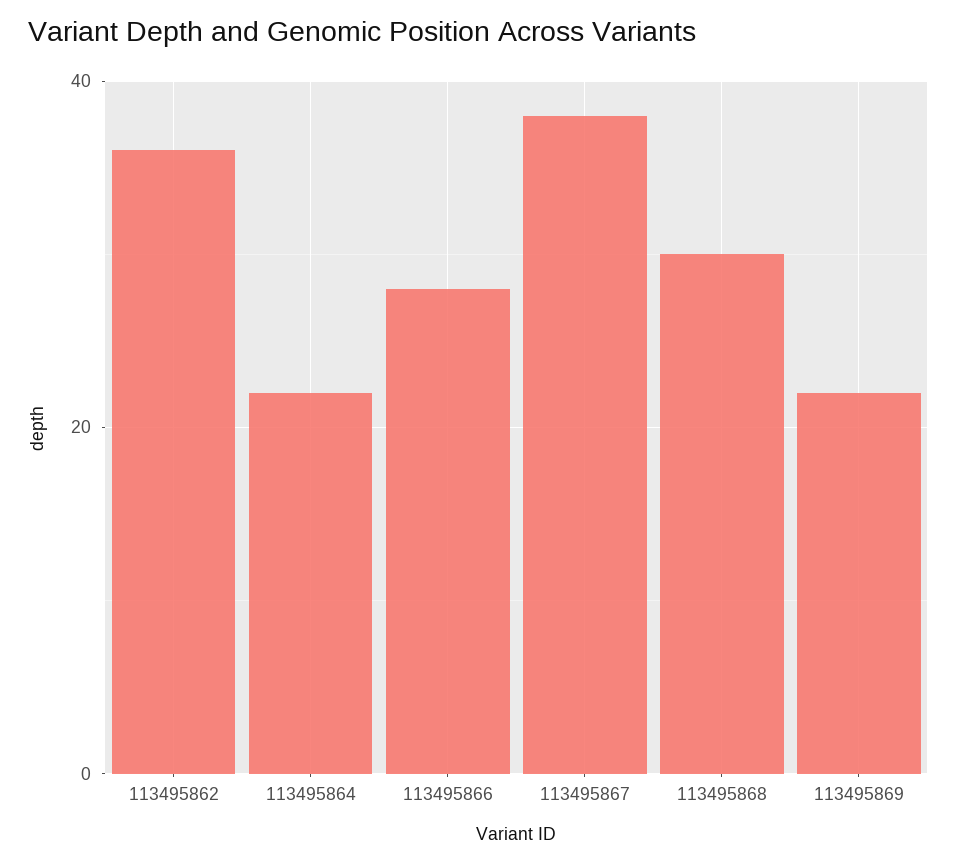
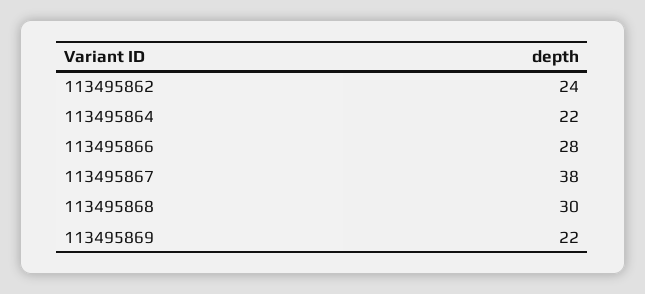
  {
-   "113495862": 35,
+   "113495862": 24,
    "113495864": 22,
    "113495866": 28,
    "113495867": 38,
    "113495868": 30,
    "113495869": 22
  }

